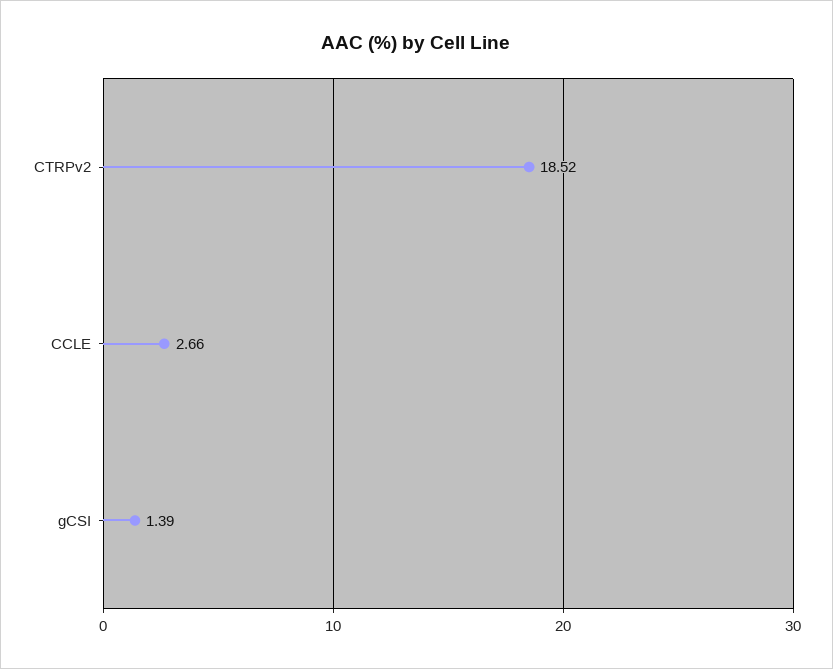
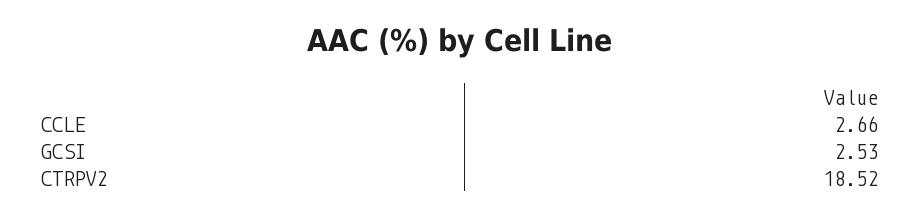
  {
    "CTRPv2": 18.52,
    "CCLE": 2.66,
-   "gCSI": 1.39
+   "gCSI": 2.53
  }

